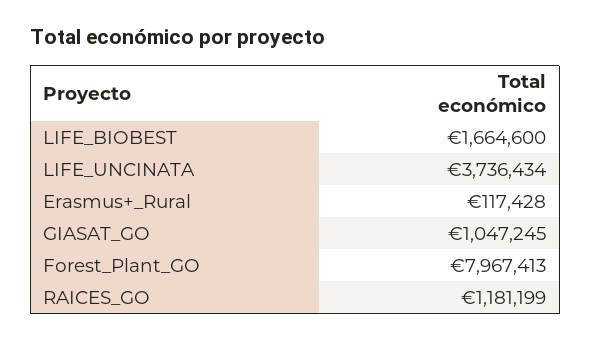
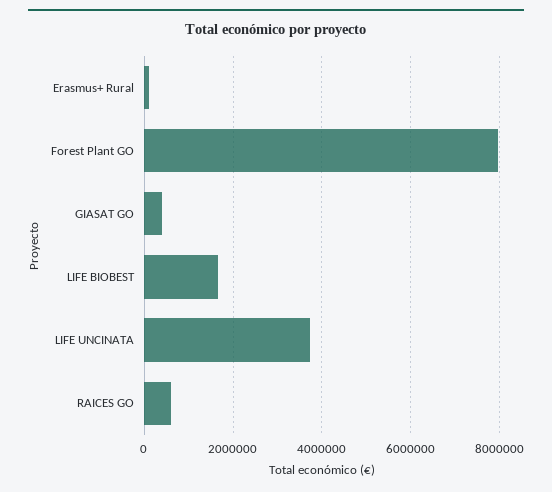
  {
    "LIFE_BIOBEST": 1664600,
    "LIFE_UNCINATA": 3736434,
    "Erasmus+_Rural": 117428,
-   "GIASAT_GO": 1047245,
+   "GIASAT_GO": 400000,
    "Forest_Plant_GO": 7967413,
-   "RAICES_GO": 1181199
+   "RAICES_GO": 600000
  }

